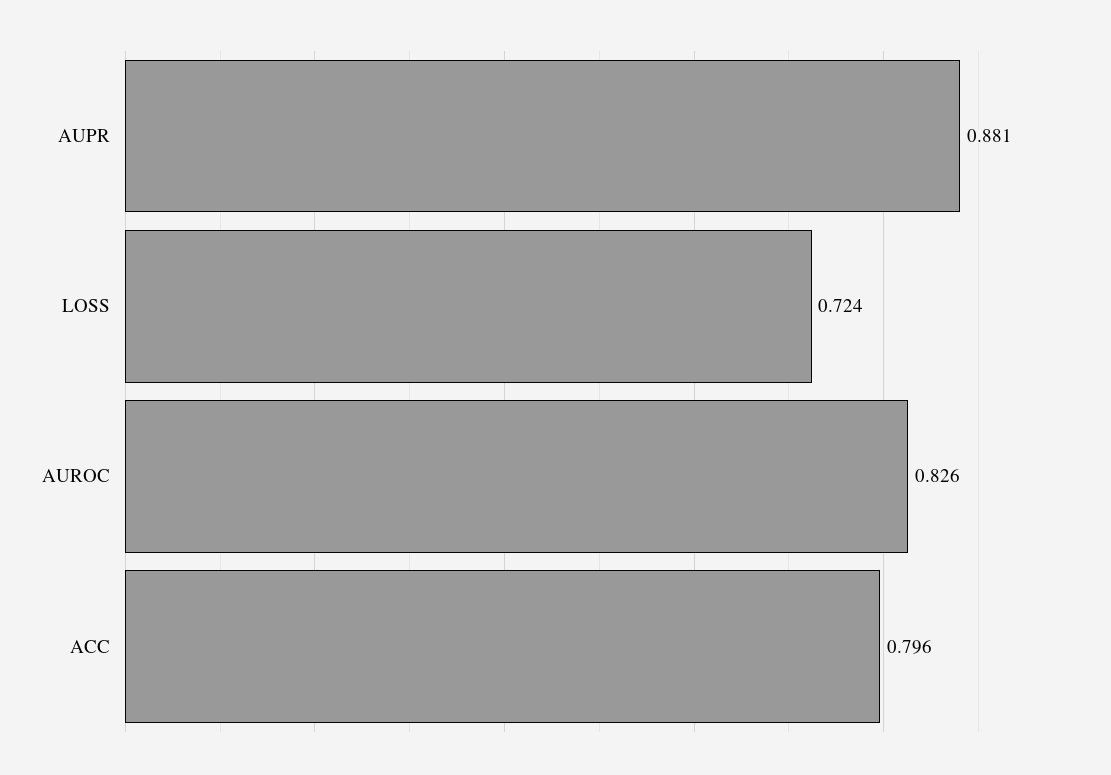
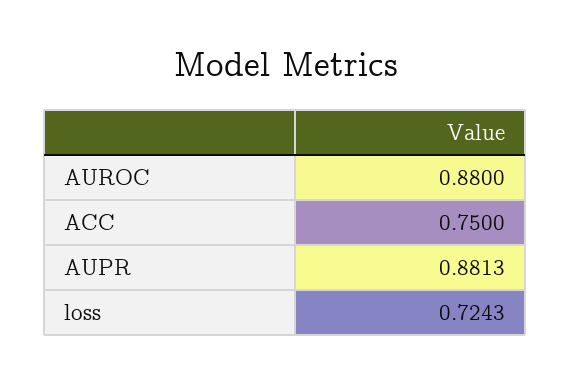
  {
    "AUPR": 0.8813,
    "LOSS": 0.7243,
-   "AUROC": 0.826,
+   "AUROC": 0.88,
-   "ACC": 0.796
+   "ACC": 0.75
  }

